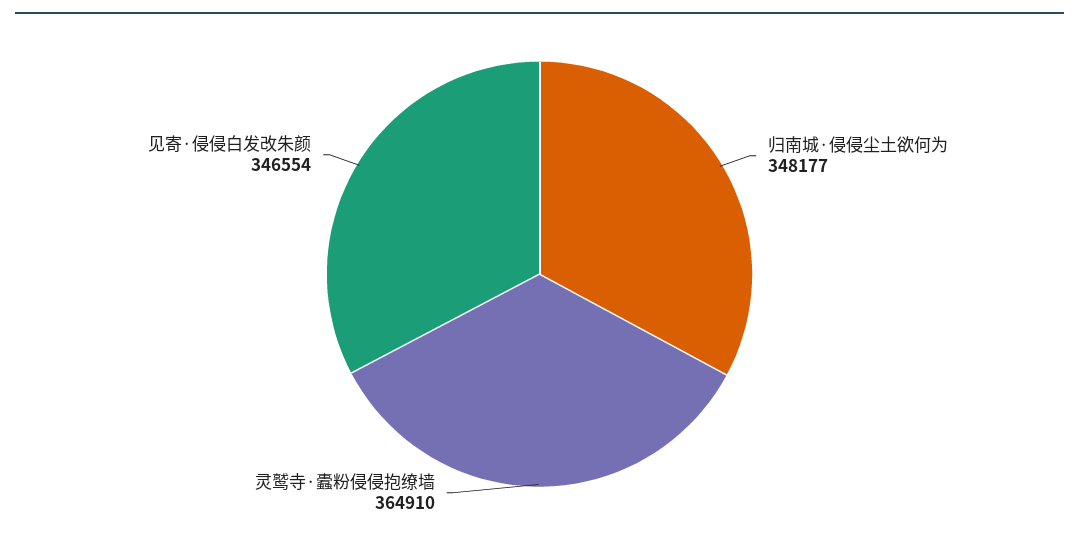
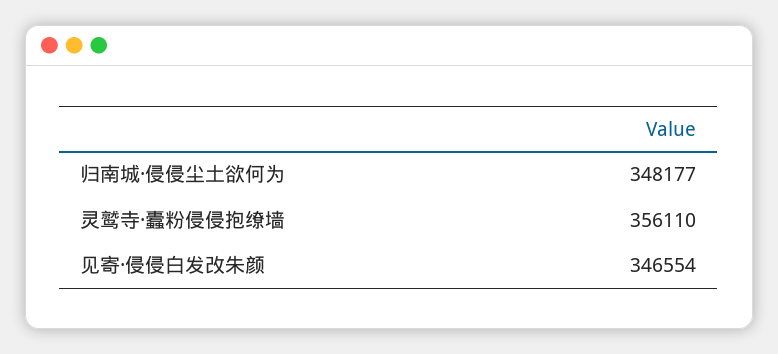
  {
    "归南城·侵侵尘土欲何为": 348177,
-   "灵鹫寺·蠹粉侵侵抱缭墙": 364910,
+   "灵鹫寺·蠹粉侵侵抱缭墙": 356110,
    "见寄·侵侵白发改朱颜": 346554
  }

